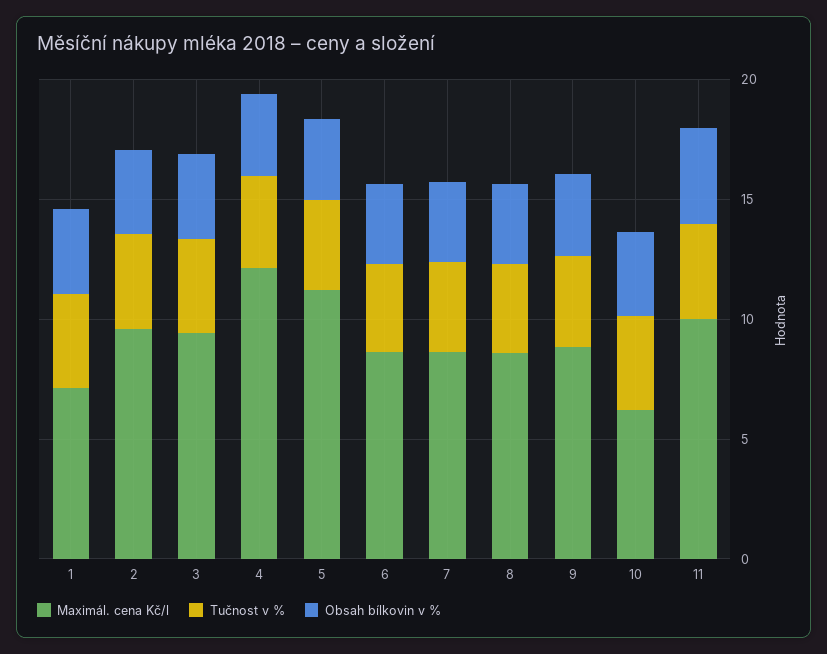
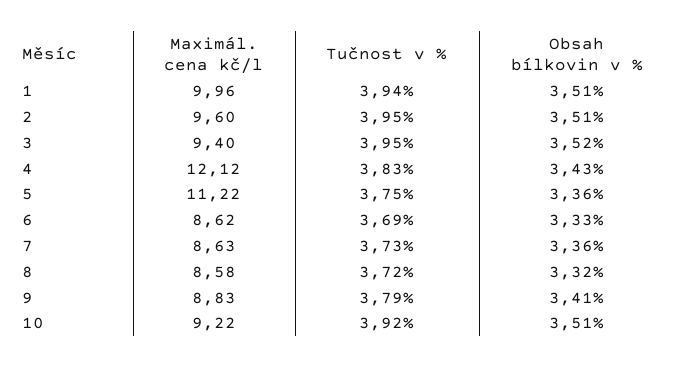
  {
    "Maximál. cena Kč/l": {
-     "1": 7,
+     "1": 9.96,
      "2": 9.6,
      "3": 9.4,
      "4": 12.12,
      "5": 11.22,
      "6": 8.62,
      "7": 8.63,
      "8": 8.58,
      "9": 8.83,
-     "10": 6,
+     "10": 9.22
-     "11": 10
    },
    "Tučnost v %": {
      "1": 3.94,
      "2": 3.95,
      "3": 3.95,
      "4": 3.83,
      "5": 3.75,
      "6": 3.69,
      "7": 3.73,
      "8": 3.72,
      "9": 3.79,
-     "10": 3.92,
+     "10": 3.92
-     "11": 4
    },
    "Obsah bílkovin v %": {
      "1": 3.51,
      "2": 3.51,
      "3": 3.52,
      "4": 3.43,
      "5": 3.36,
      "6": 3.33,
      "7": 3.36,
      "8": 3.32,
      "9": 3.41,
-     "10": 3.51,
+     "10": 3.51
-     "11": 4
    }
  }

